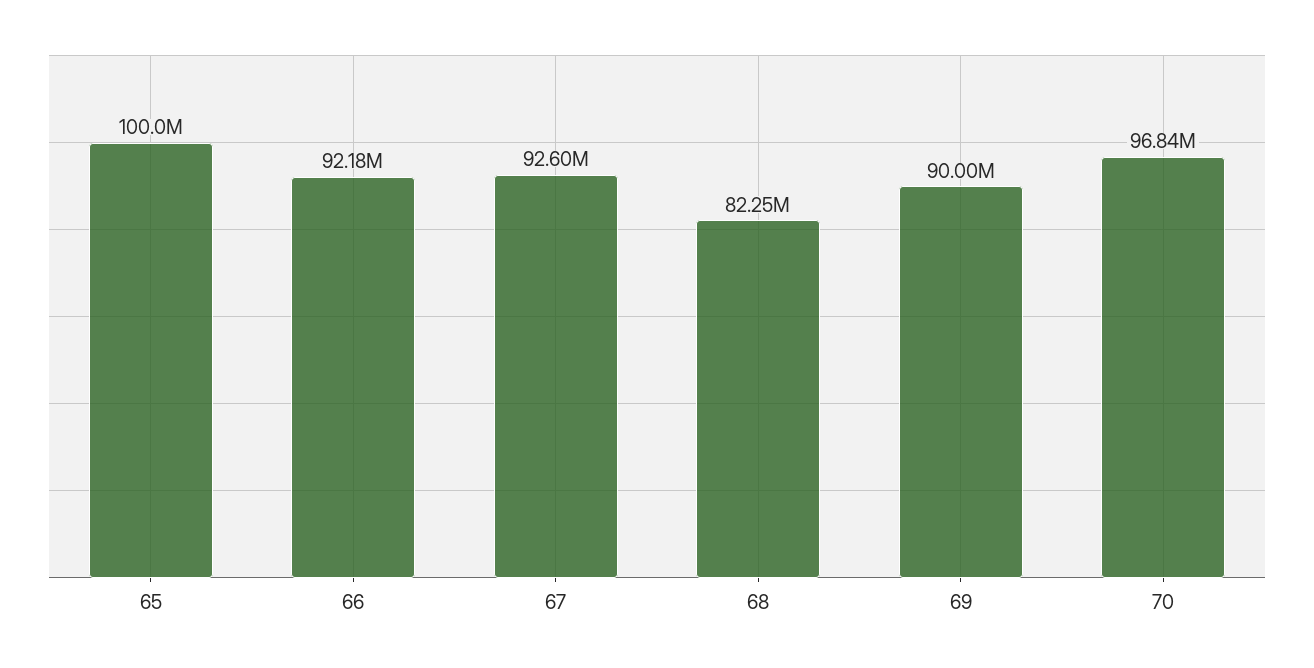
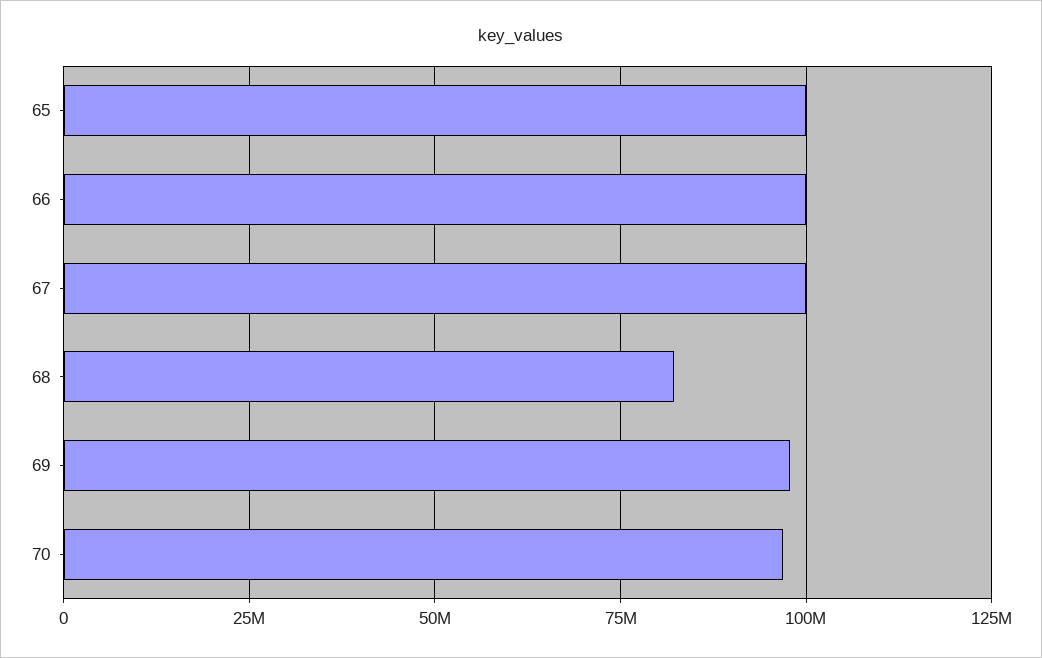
  {
    "65": 100000000,
-   "66": 92180000,
+   "66": 100000000,
-   "67": 92600000,
+   "67": 100000000,
    "68": 82250000,
-   "69": 90000000,
+   "69": 97500000,
    "70": 96840000
  }

